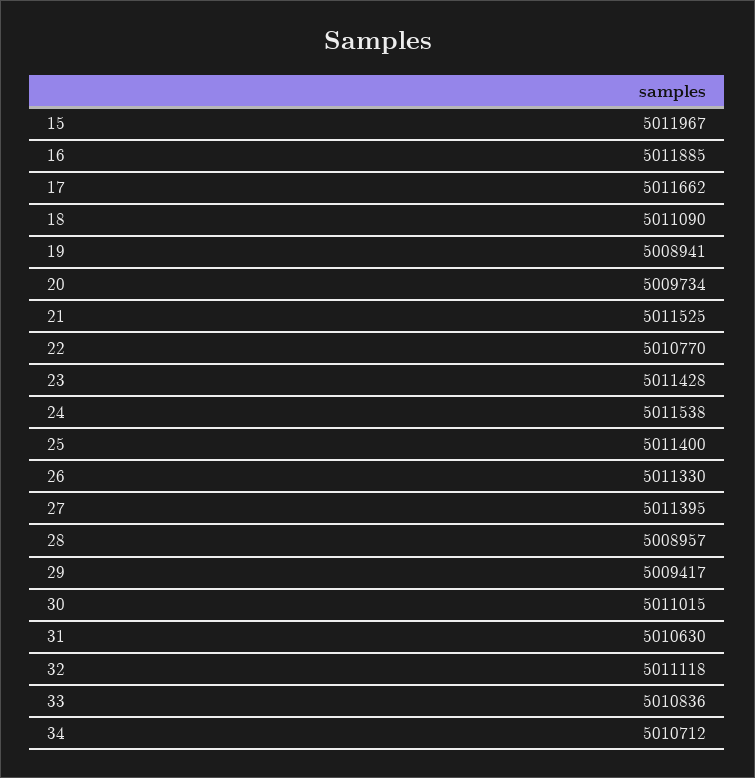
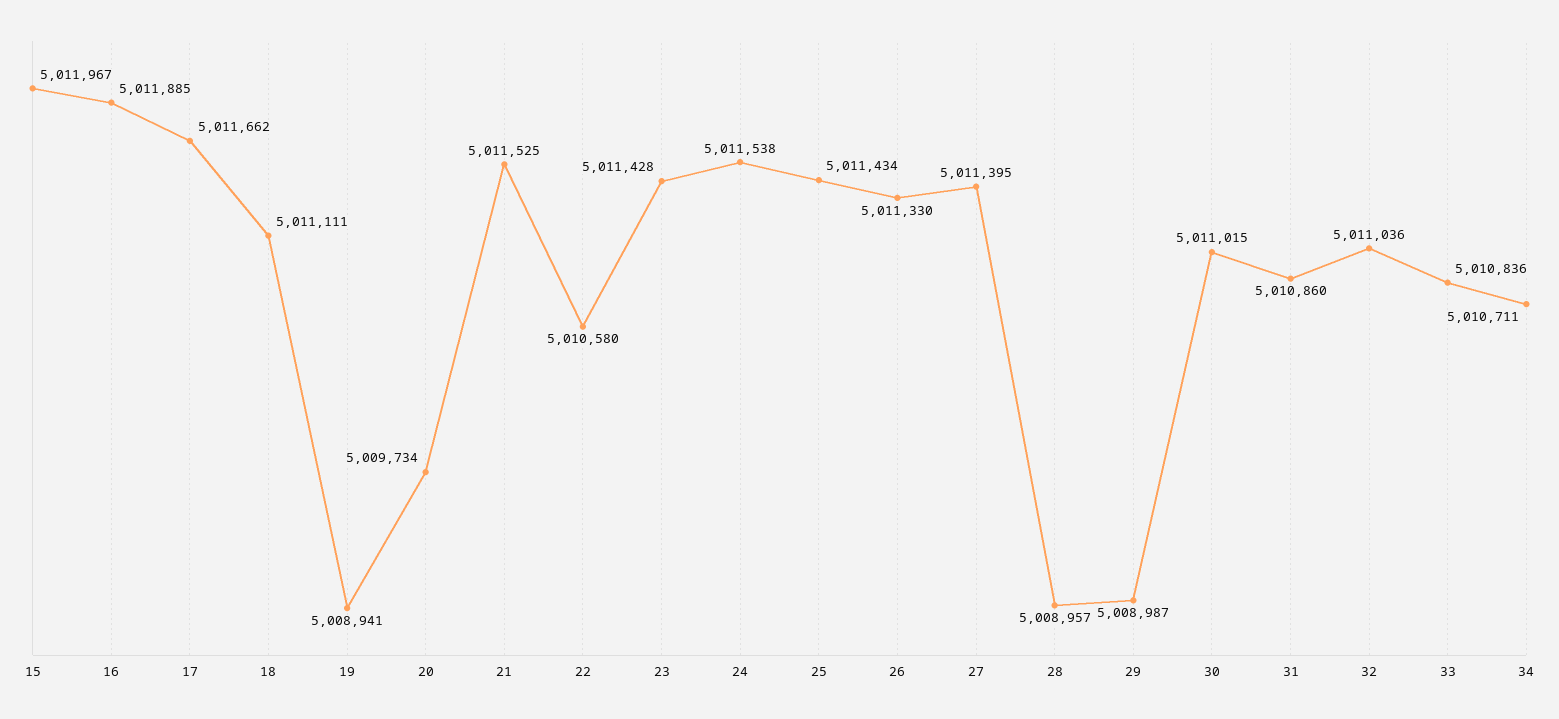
  {
    "15": 5011967,
    "16": 5011885,
    "17": 5011662,
-   "18": 5011090,
+   "18": 5011111,
    "19": 5008941,
    "20": 5009734,
    "21": 5011525,
-   "22": 5010770,
+   "22": 5010580,
    "23": 5011428,
    "24": 5011538,
-   "25": 5011400,
+   "25": 5011434,
    "26": 5011330,
    "27": 5011395,
    "28": 5008957,
-   "29": 5009417,
+   "29": 5008987,
    "30": 5011015,
-   "31": 5010630,
+   "31": 5010860,
-   "32": 5011118,
+   "32": 5011036,
    "33": 5010836,
-   "34": 5010712
+   "34": 5010711
  }

